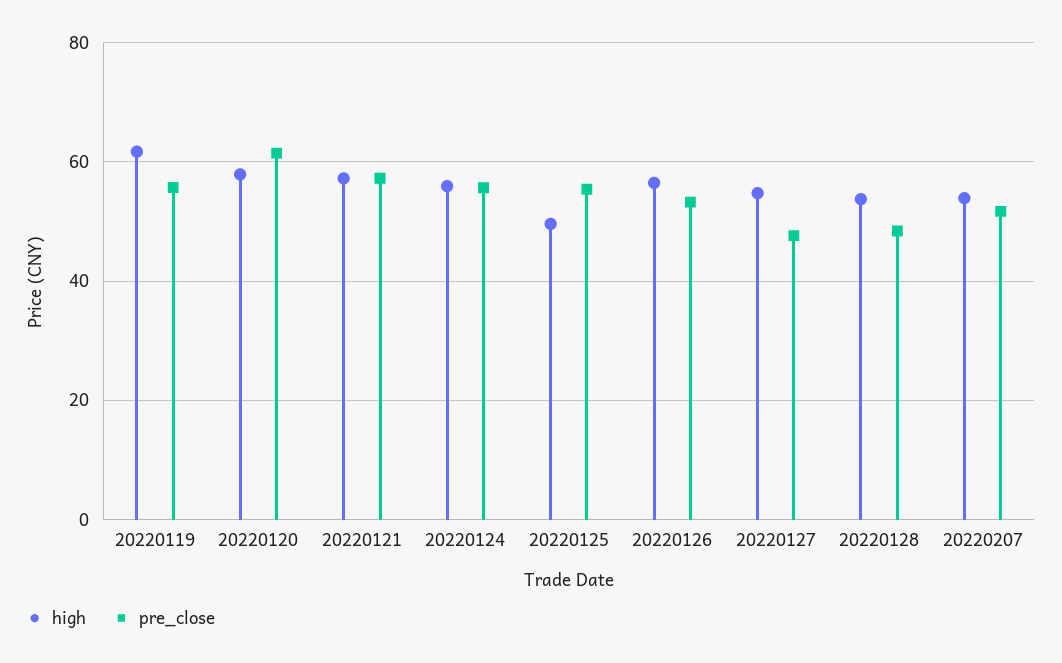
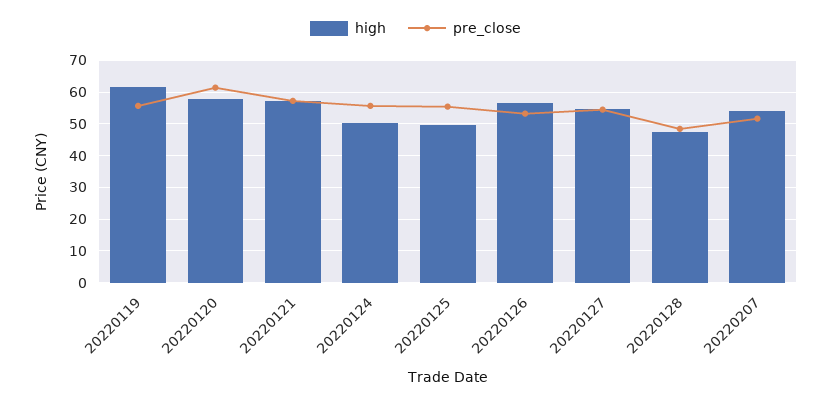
  {
    "high": {
      "20220119": 62,
      "20220120": 58,
      "20220121": 58,
-     "20220124": 56,
+     "20220124": 50,
      "20220125": 50,
      "20220126": 56,
      "20220127": 54,
-     "20220128": 54,
+     "20220128": 48,
      "20220207": 54
    },
    "pre_close": {
      "20220119": 56,
      "20220120": 62,
      "20220121": 58,
      "20220124": 56,
      "20220125": 56,
      "20220126": 54,
-     "20220127": 48,
+     "20220127": 54,
      "20220128": 48,
      "20220207": 52
    }
  }

